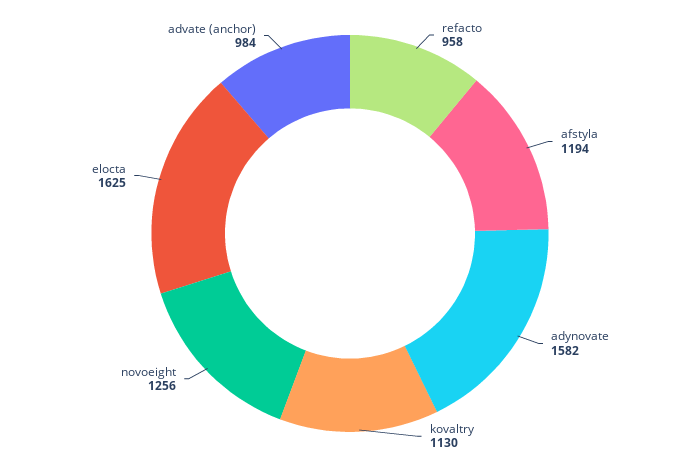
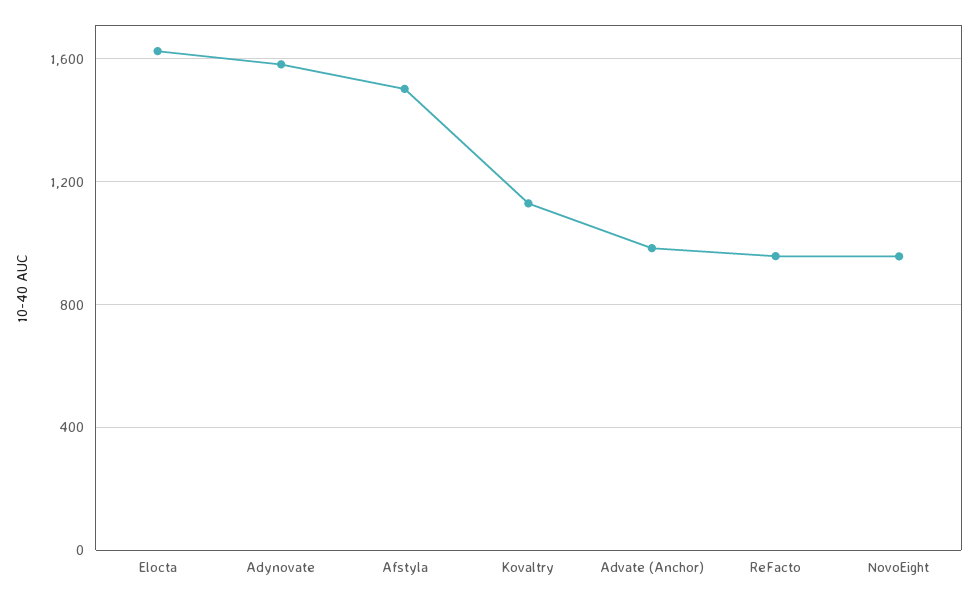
  {
    "refacto": 958,
-   "afstyla": 1194,
+   "afstyla": 1500,
    "adynovate": 1582,
    "kovaltry": 1130,
-   "novoeight": 1256,
+   "novoeight": 950,
    "elocta": 1625,
    "advate (anchor)": 984
  }

